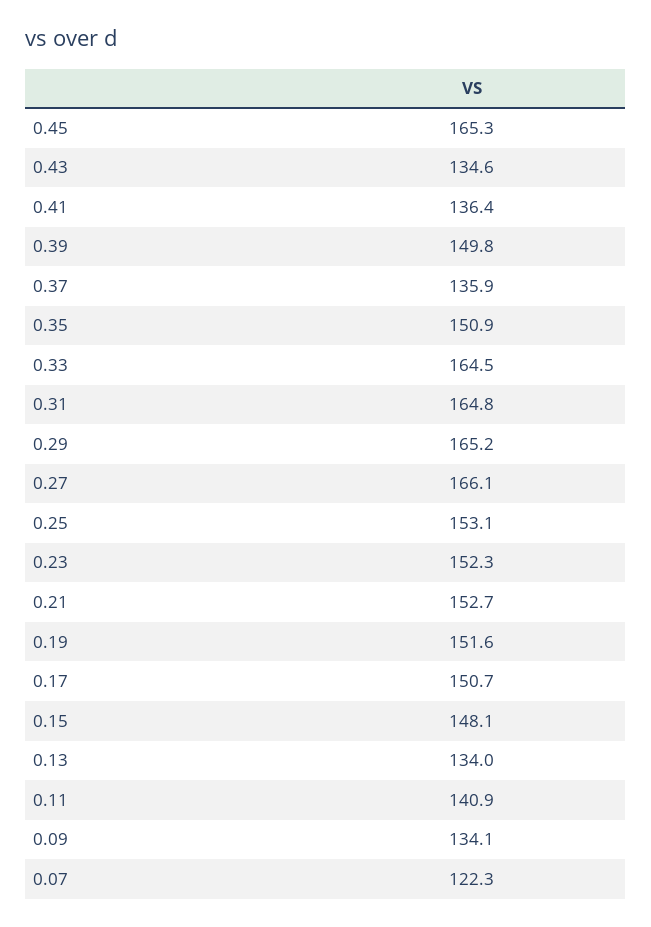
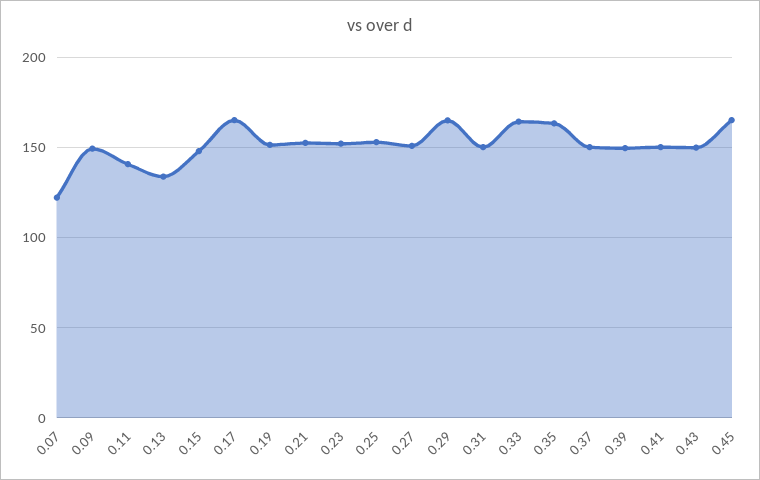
  {
    "0.45": 165.3,
-   "0.43": 134.6,
+   "0.43": 150,
-   "0.41": 136.4,
+   "0.41": 150,
    "0.39": 149.8,
-   "0.37": 135.9,
+   "0.37": 150,
-   "0.35": 150.9,
+   "0.35": 165,
    "0.33": 164.5,
-   "0.31": 164.8,
+   "0.31": 150,
    "0.29": 165.2,
-   "0.27": 166.1,
+   "0.27": 150,
    "0.25": 153.1,
    "0.23": 152.3,
    "0.21": 152.7,
    "0.19": 151.6,
-   "0.17": 150.7,
+   "0.17": 165,
    "0.15": 148.1,
    "0.13": 134,
    "0.11": 140.9,
-   "0.09": 134.1,
+   "0.09": 150,
    "0.07": 122.3
  }

